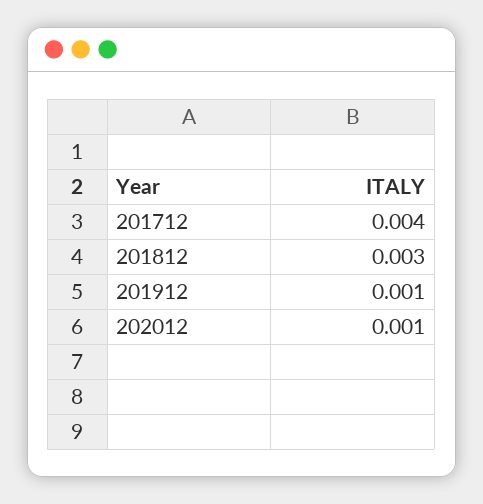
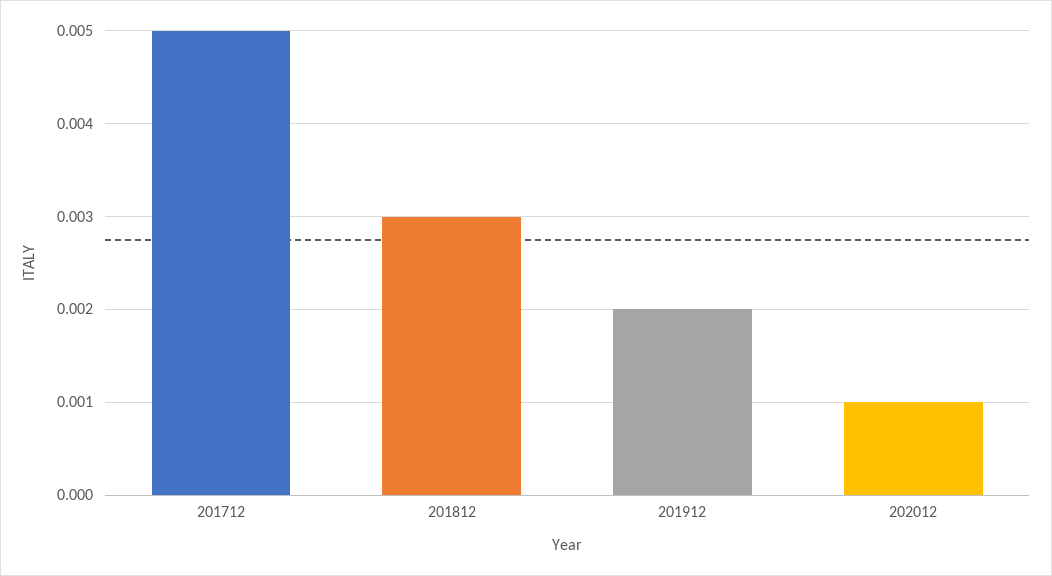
  {
-   "201712": 0.004,
+   "201712": 0.005,
    "201812": 0.003,
-   "201912": 0.001,
+   "201912": 0.002,
    "202012": 0.001
  }

